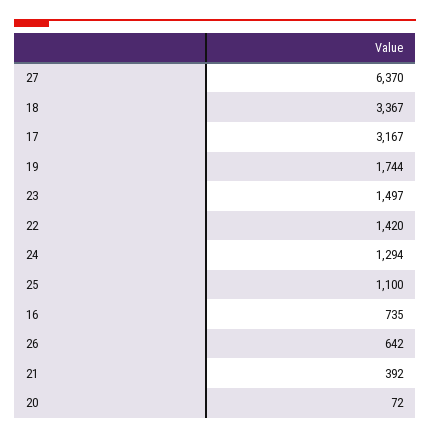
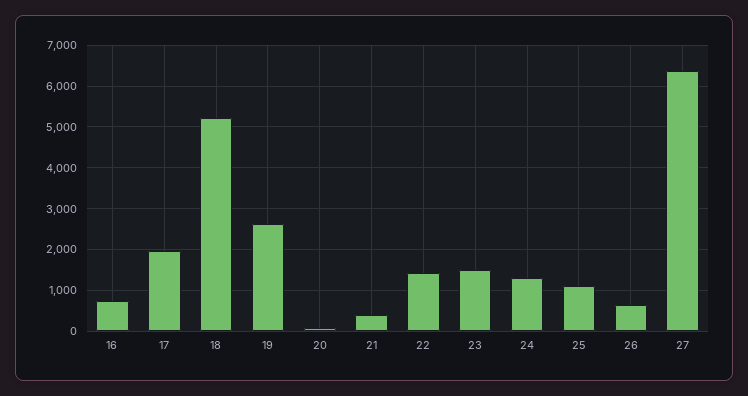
  {
    "27": 6370,
-   "18": 3367,
+   "18": 5200,
-   "17": 3167,
+   "17": 2000,
-   "19": 1744,
+   "19": 2600,
    "23": 1497,
    "22": 1420,
    "24": 1294,
    "25": 1100,
    "16": 735,
    "26": 642,
    "21": 392,
    "20": 72
  }

